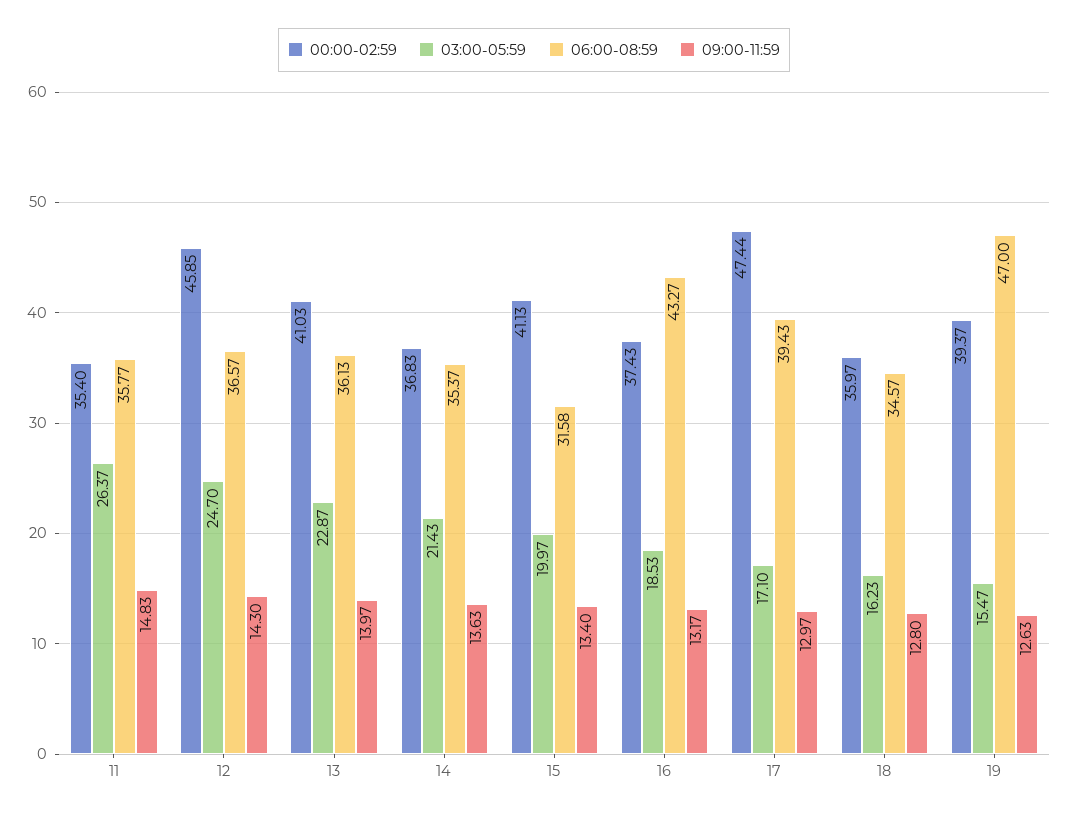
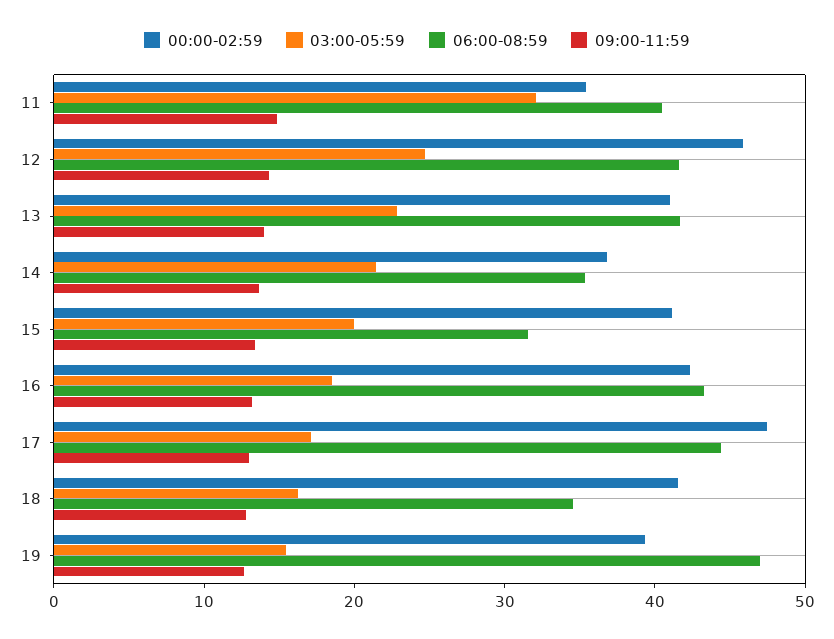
  {
    "00:00-02:59": {
      "11": 35.4,
      "12": 45.85,
      "13": 41.03,
      "14": 36.83,
      "15": 41.13,
-     "16": 37.43,
+     "16": 42,
      "17": 47.44,
-     "18": 35.97,
+     "18": 42,
      "19": 39.37
    },
    "03:00-05:59": {
-     "11": 26.37,
+     "11": 32,
      "12": 24.7,
      "13": 22.87,
      "14": 21.43,
      "15": 19.97,
      "16": 18.53,
      "17": 17.1,
      "18": 16.23,
      "19": 15.47
    },
    "06:00-08:59": {
-     "11": 35.77,
+     "11": 40,
-     "12": 36.57,
+     "12": 42,
-     "13": 36.13,
+     "13": 42,
      "14": 35.37,
      "15": 31.58,
      "16": 43.27,
-     "17": 39.43,
+     "17": 44,
      "18": 34.57,
      "19": 47
    },
    "09:00-11:59": {
      "11": 14.83,
      "12": 14.3,
      "13": 13.97,
      "14": 13.63,
      "15": 13.4,
      "16": 13.17,
      "17": 12.97,
      "18": 12.8,
      "19": 12.63
    }
  }

